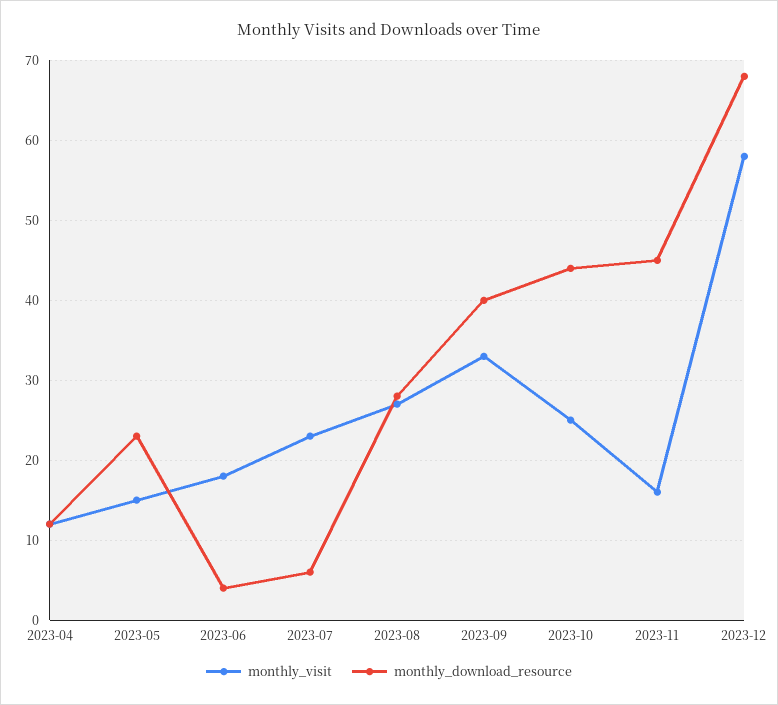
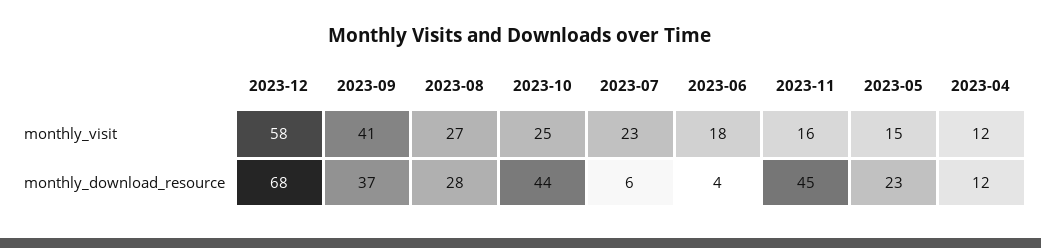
  {
    "monthly_visit": {
      "2023-04": 12,
      "2023-05": 15,
      "2023-06": 18,
      "2023-07": 23,
      "2023-08": 27,
-     "2023-09": 33,
+     "2023-09": 41,
      "2023-10": 25,
      "2023-11": 16,
      "2023-12": 58
    },
    "monthly_download_resource": {
      "2023-04": 12,
      "2023-05": 23,
      "2023-06": 4,
      "2023-07": 6,
      "2023-08": 28,
-     "2023-09": 40,
+     "2023-09": 37,
      "2023-10": 44,
      "2023-11": 45,
      "2023-12": 68
    }
  }

